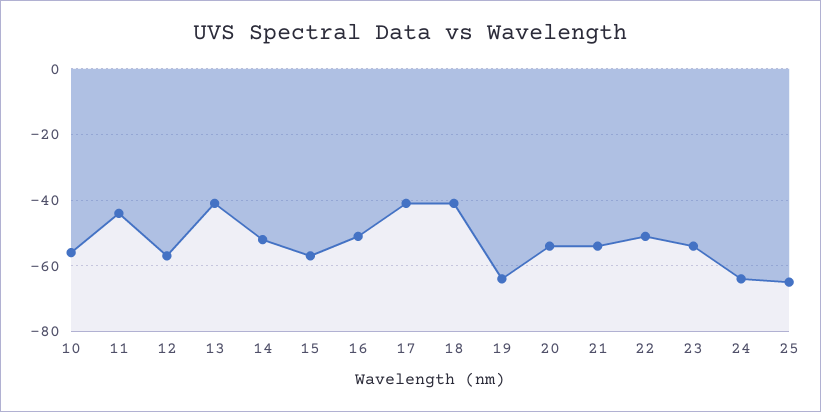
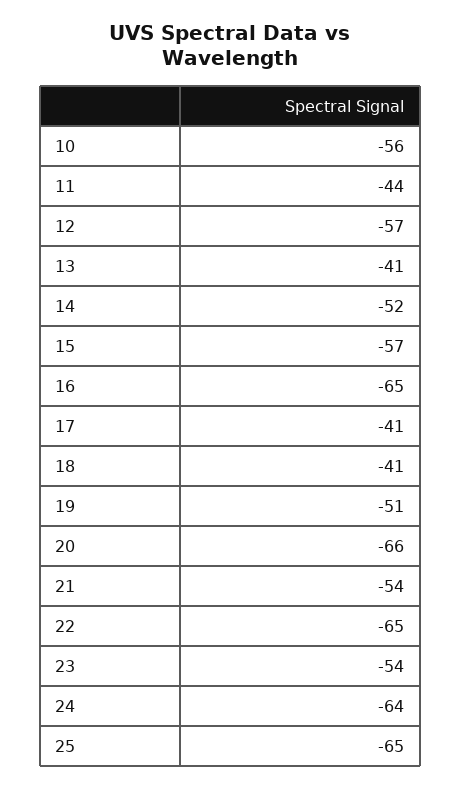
  {
    "10": -56,
    "11": -44,
    "12": -57,
    "13": -41,
    "14": -52,
    "15": -57,
-   "16": -50,
+   "16": -65,
    "17": -41,
    "18": -41,
-   "19": -65,
+   "19": -51,
-   "20": -55,
+   "20": -66,
    "21": -54,
-   "22": -50,
+   "22": -65,
    "23": -54,
    "24": -64,
    "25": -65
  }

